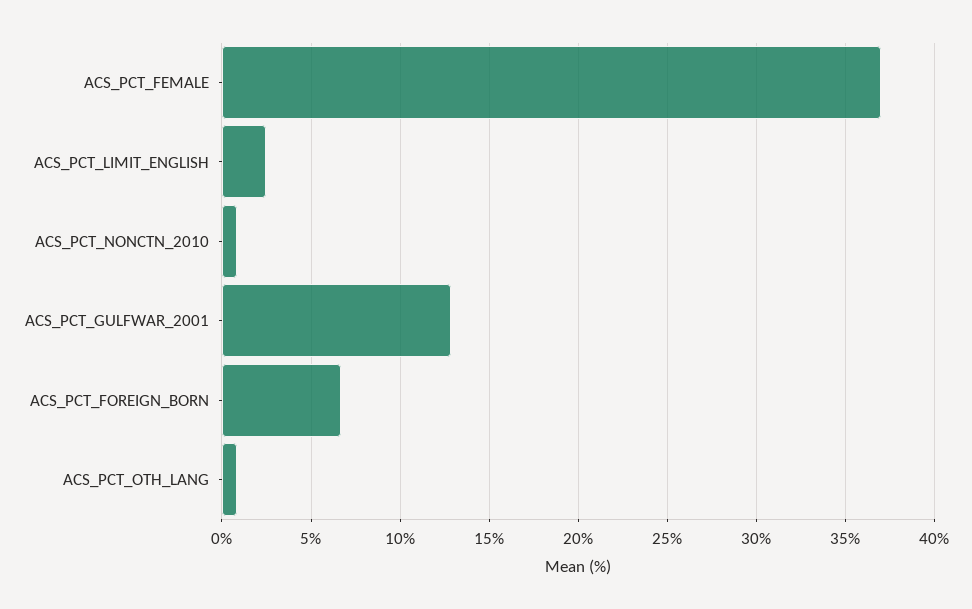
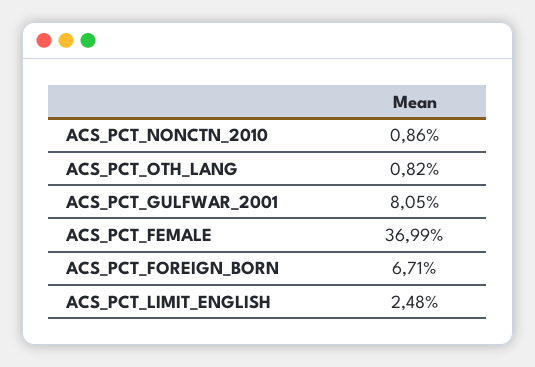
  {
    "ACS_PCT_FEMALE": 36.99,
    "ACS_PCT_LIMIT_ENGLISH": 2.48,
    "ACS_PCT_NONCTN_2010": 0.86,
-   "ACS_PCT_GULFWAR_2001": 13,
+   "ACS_PCT_GULFWAR_2001": 8.05,
    "ACS_PCT_FOREIGN_BORN": 6.71,
    "ACS_PCT_OTH_LANG": 0.82
  }

